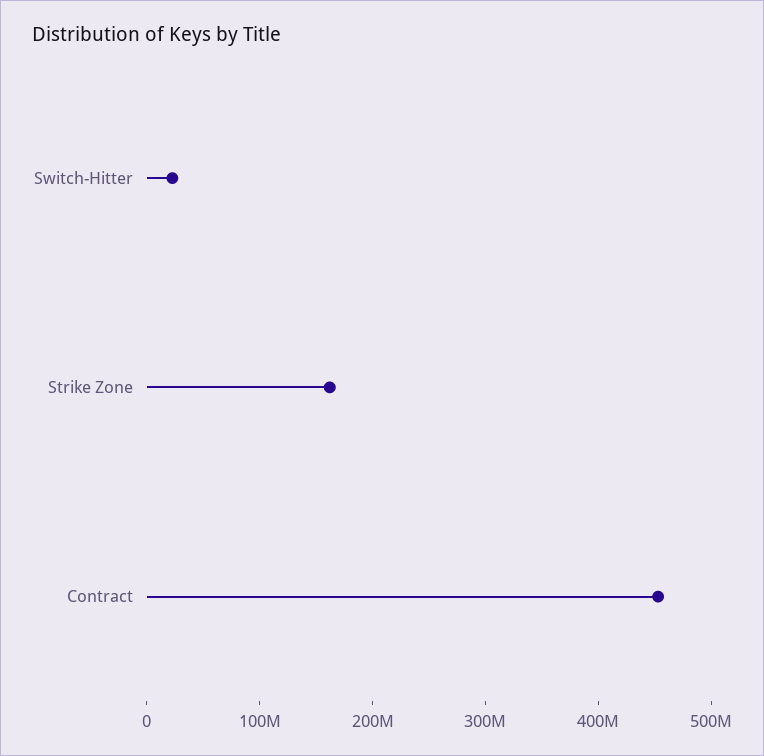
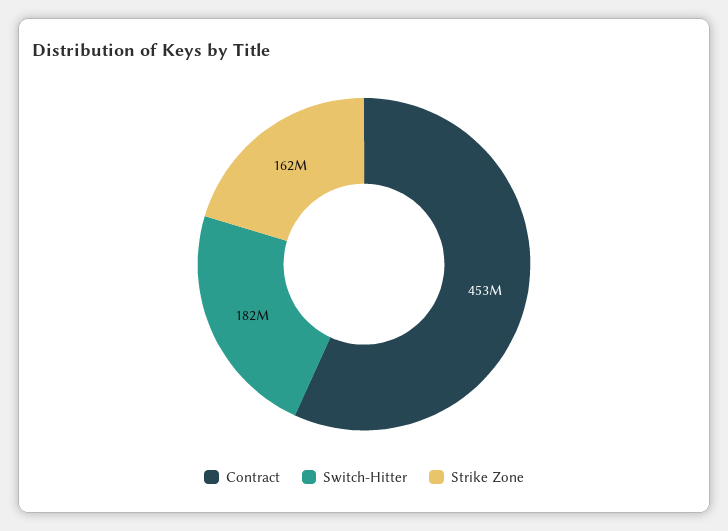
  {
-   "Switch-Hitter": 20000000,
+   "Switch-Hitter": 182000000,
    "Strike Zone": 162000000,
    "Contract": 453000000
  }

